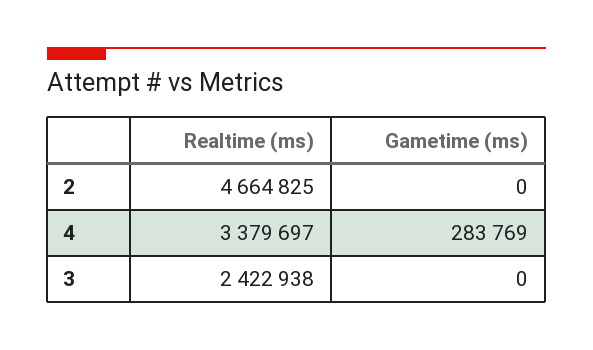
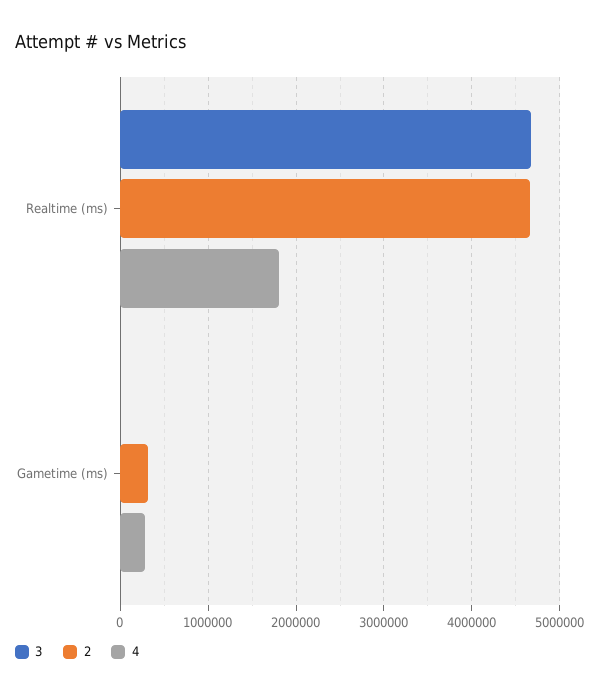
  {
    "2": {
      "Realtime (ms)": 4664825,
-     "Gametime (ms)": 0
+     "Gametime (ms)": 300000
    },
    "4": {
-     "Realtime (ms)": 3379697,
+     "Realtime (ms)": 1800000,
      "Gametime (ms)": 283769
    },
    "3": {
-     "Realtime (ms)": 2422938,
+     "Realtime (ms)": 4700000,
      "Gametime (ms)": 0
    }
  }

